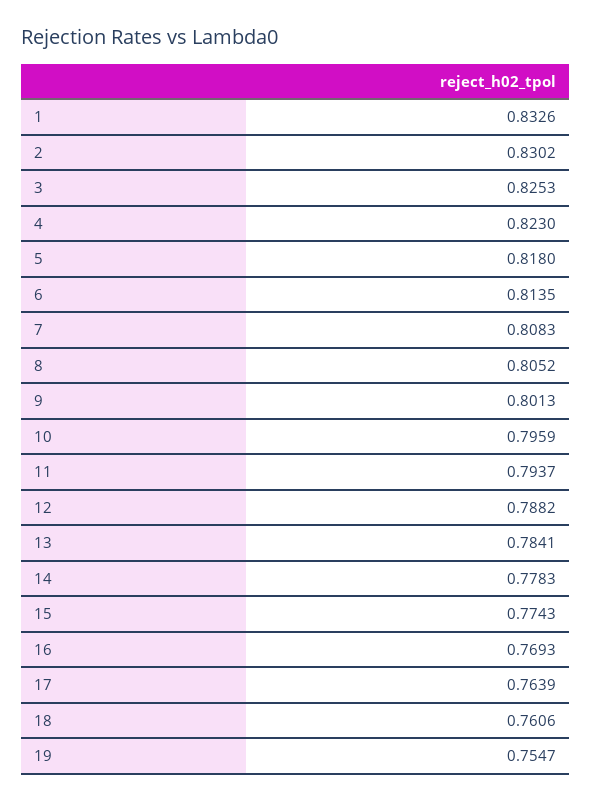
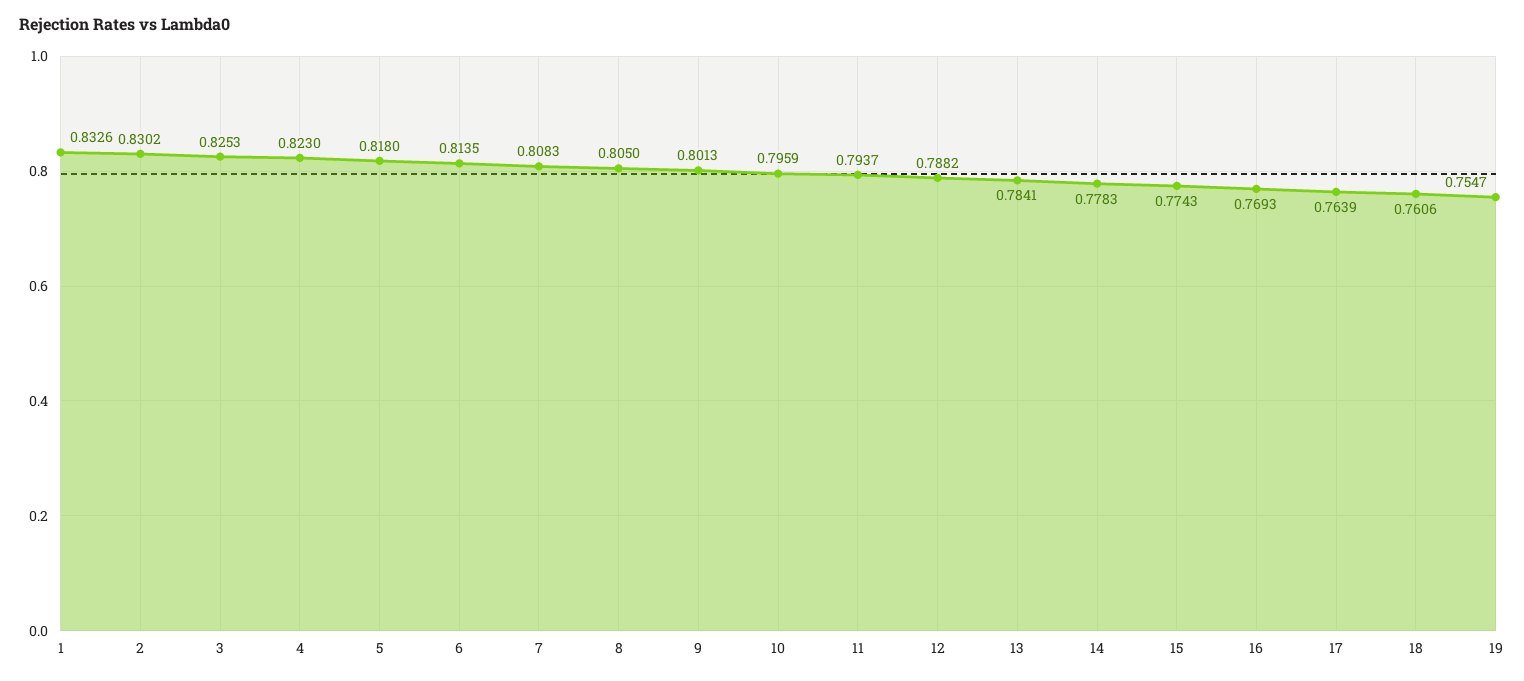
  {
    "1": 0.8326,
    "2": 0.8302,
    "3": 0.8253,
    "4": 0.823,
    "5": 0.818,
    "6": 0.8135,
    "7": 0.8083,
-   "8": 0.8052,
+   "8": 0.805,
    "9": 0.8013,
    "10": 0.7959,
    "11": 0.7937,
    "12": 0.7882,
    "13": 0.7841,
    "14": 0.7783,
    "15": 0.7743,
    "16": 0.7693,
    "17": 0.7639,
    "18": 0.7606,
    "19": 0.7547
  }

